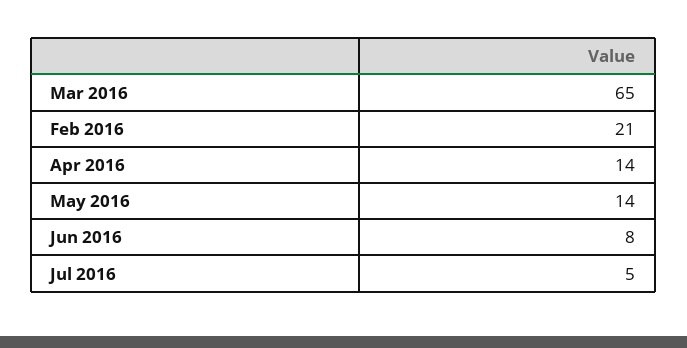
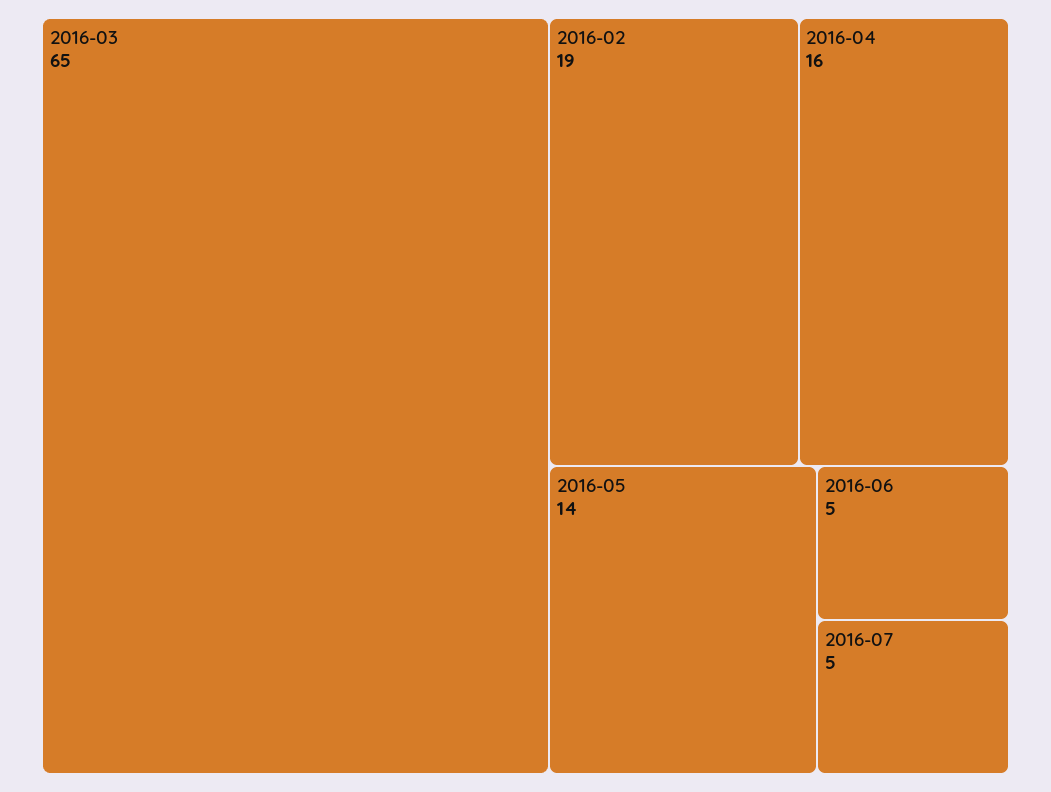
  {
    "Mar 2016": 65,
-   "Feb 2016": 21,
+   "Feb 2016": 19,
-   "Apr 2016": 14,
+   "Apr 2016": 16,
    "May 2016": 14,
-   "Jun 2016": 8,
+   "Jun 2016": 5,
    "Jul 2016": 5
  }

